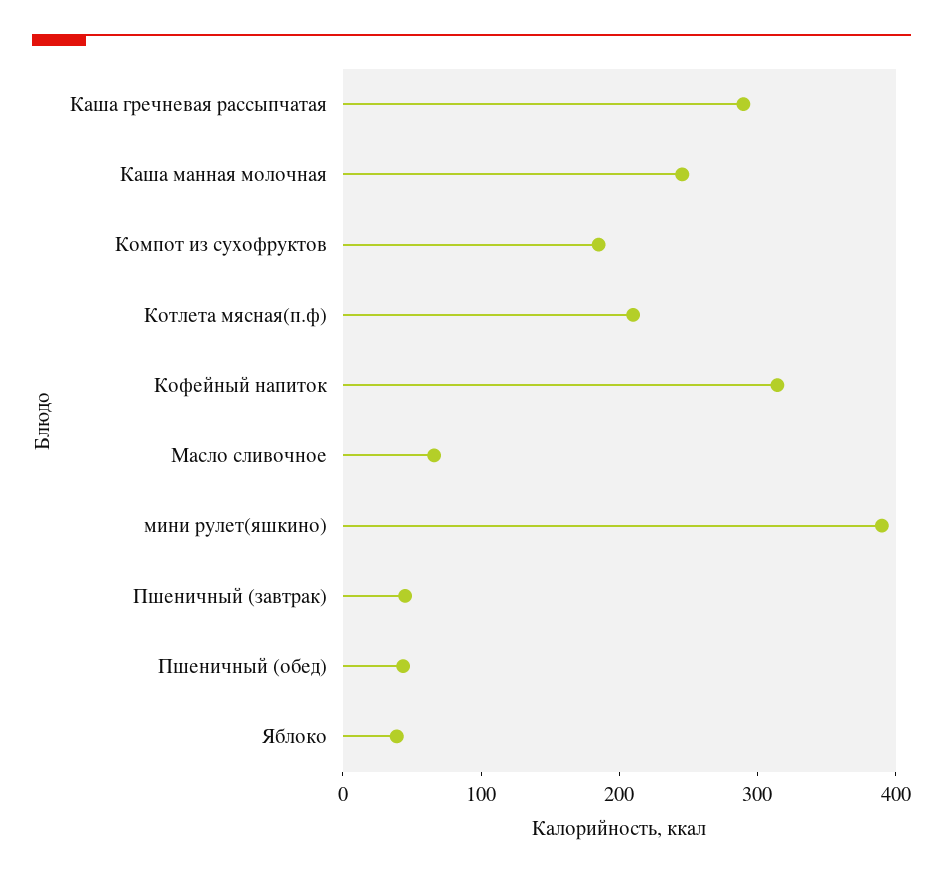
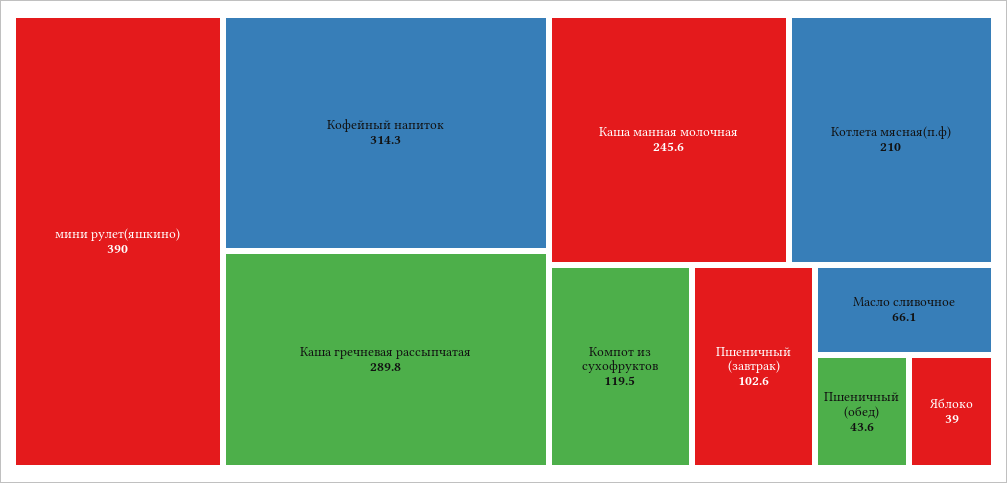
  {
    "Каша гречневая рассыпчатая": 289.8,
    "Каша манная молочная": 245.6,
-   "Компот из сухофруктов": 180,
+   "Компот из сухофруктов": 119.5,
    "Котлета мясная(п.ф)": 210,
    "Кофейный напиток": 314.3,
    "Масло сливочное": 66.1,
    "мини рулет(яшкино)": 390,
-   "Пшеничный (завтрак)": 40,
+   "Пшеничный (завтрак)": 102.6,
    "Пшеничный (обед)": 43.6,
    "Яблоко": 39
  }

